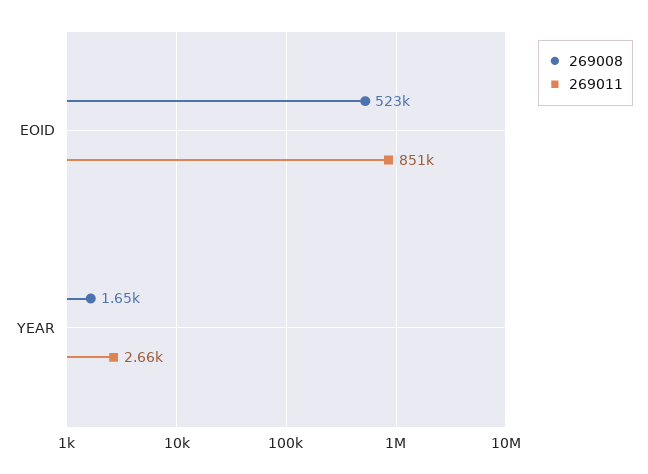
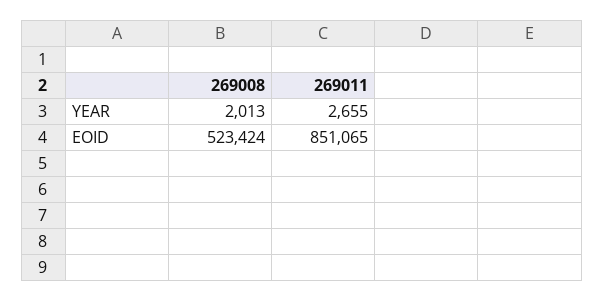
  {
    "269008": {
      "EOID": 523424,
-     "YEAR": 1650
+     "YEAR": 2013
    },
    "269011": {
      "EOID": 851065,
      "YEAR": 2655
    }
  }

